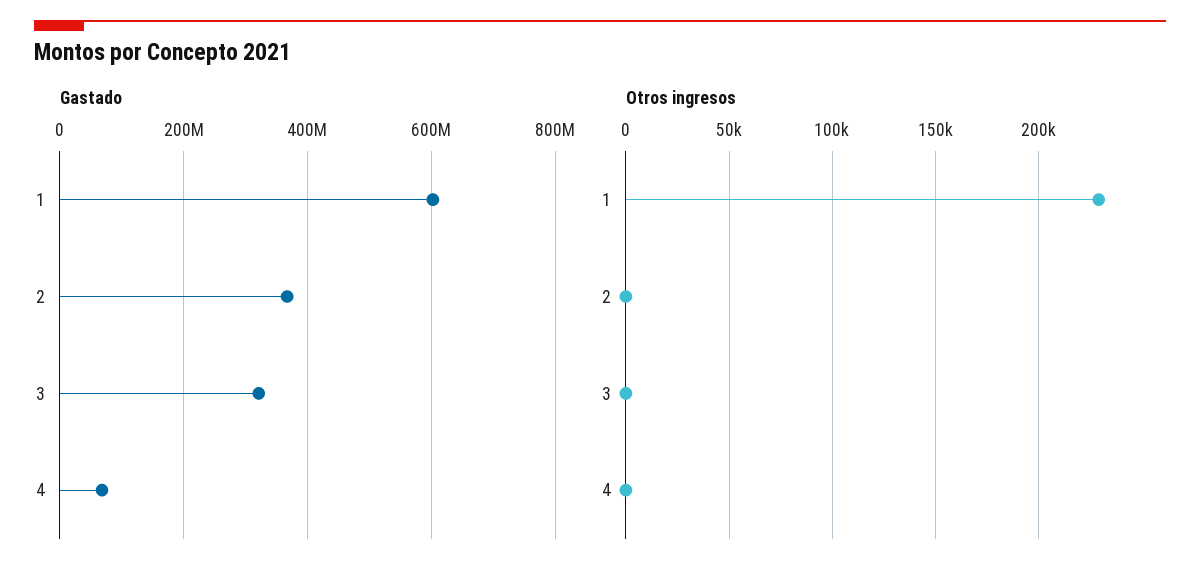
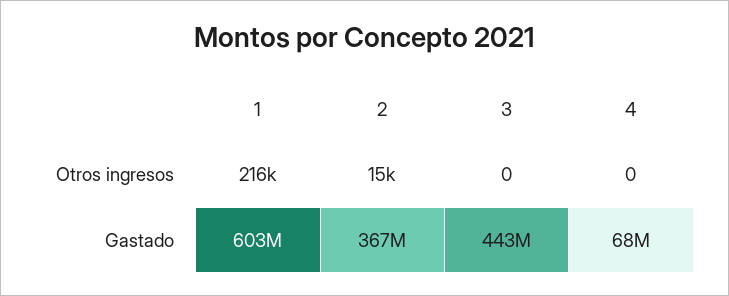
  {
    "Gastado": {
      "1": 603000000,
      "2": 367000000,
-     "3": 320000000,
+     "3": 443000000,
      "4": 68000000
    },
    "Otros ingresos": {
-     "1": 230000,
+     "1": 216000,
-     "2": 0,
+     "2": 15000,
      "3": 0,
      "4": 0
    }
  }

